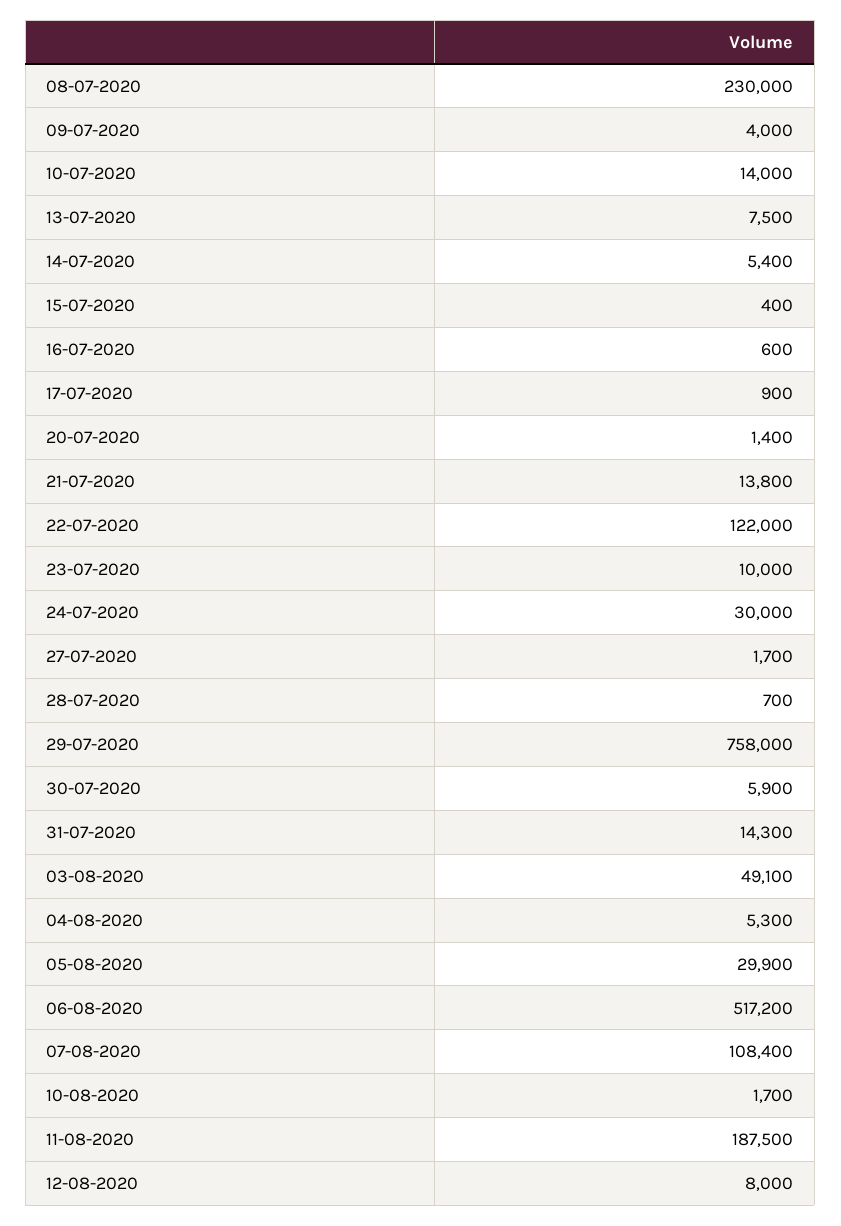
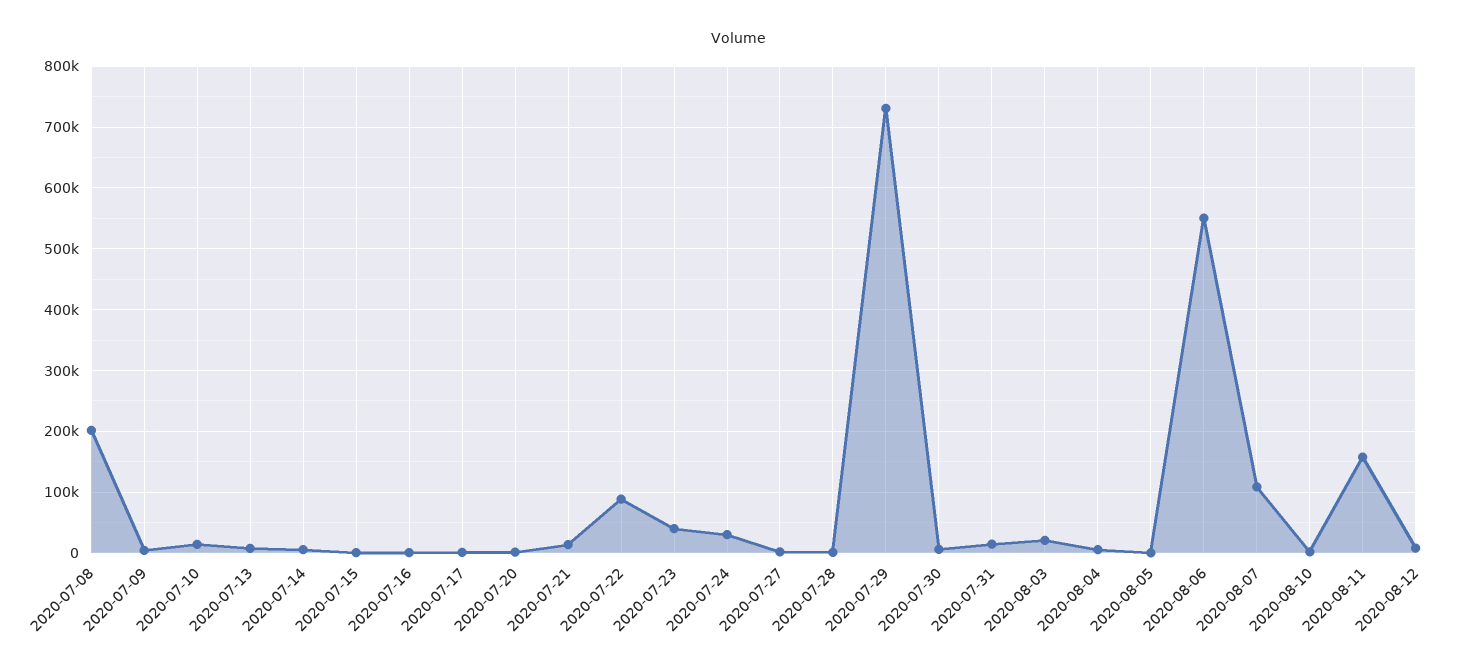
  {
-   "08-07-2020": 230000,
+   "08-07-2020": 200000,
    "09-07-2020": 4000,
    "10-07-2020": 14000,
    "13-07-2020": 7500,
    "14-07-2020": 5400,
    "15-07-2020": 400,
    "16-07-2020": 600,
    "17-07-2020": 900,
    "20-07-2020": 1400,
    "21-07-2020": 13800,
-   "22-07-2020": 122000,
+   "22-07-2020": 90000,
-   "23-07-2020": 10000,
+   "23-07-2020": 40000,
    "24-07-2020": 30000,
    "27-07-2020": 1700,
    "28-07-2020": 700,
-   "29-07-2020": 758000,
+   "29-07-2020": 730000,
    "30-07-2020": 5900,
    "31-07-2020": 14300,
-   "03-08-2020": 49100,
+   "03-08-2020": 20000,
    "04-08-2020": 5300,
-   "05-08-2020": 29900,
+   "05-08-2020": 0,
-   "06-08-2020": 517200,
+   "06-08-2020": 550000,
    "07-08-2020": 108400,
    "10-08-2020": 1700,
-   "11-08-2020": 187500,
+   "11-08-2020": 160000,
    "12-08-2020": 8000
  }

